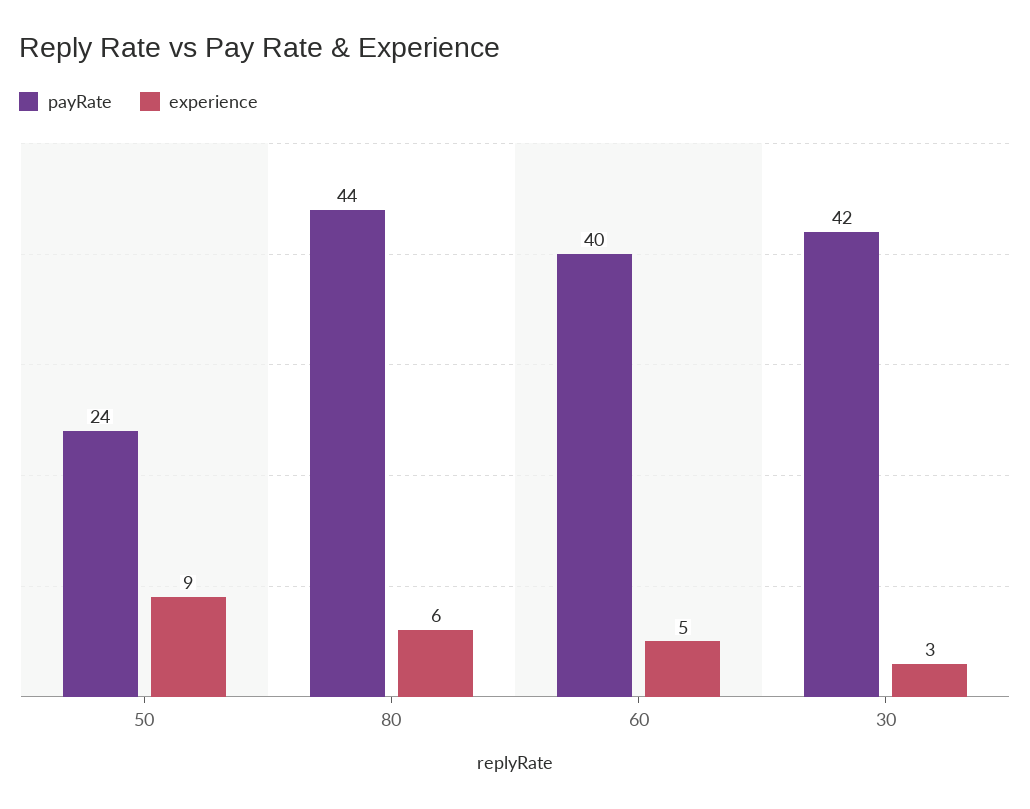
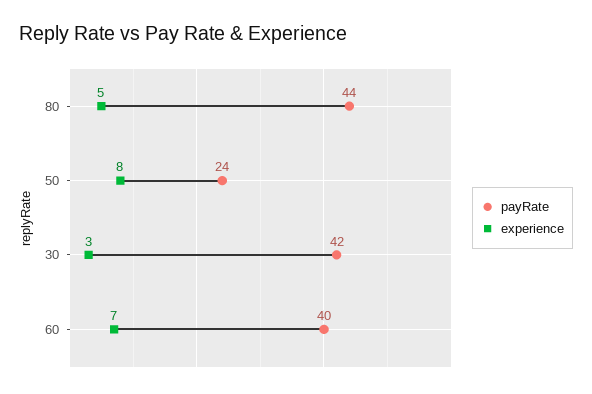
  {
    "payRate": {
      "50": 24,
      "80": 44,
      "60": 40,
      "30": 42
    },
    "experience": {
-     "50": 9,
+     "50": 8,
-     "80": 6,
+     "80": 5,
-     "60": 5,
+     "60": 7,
      "30": 3
    }
  }

